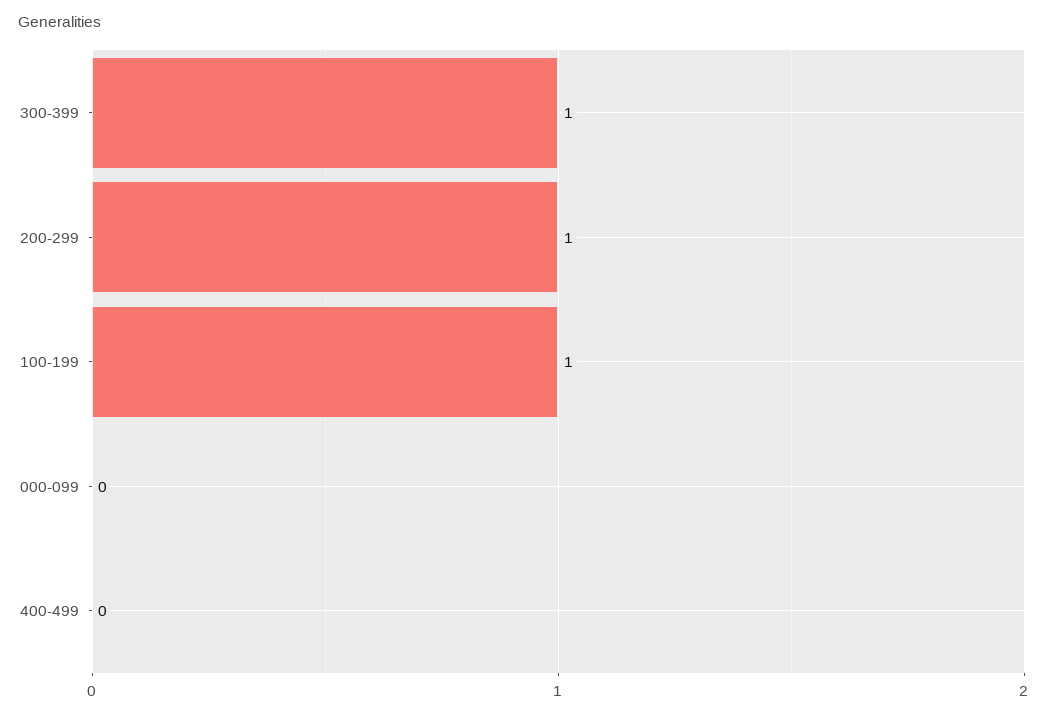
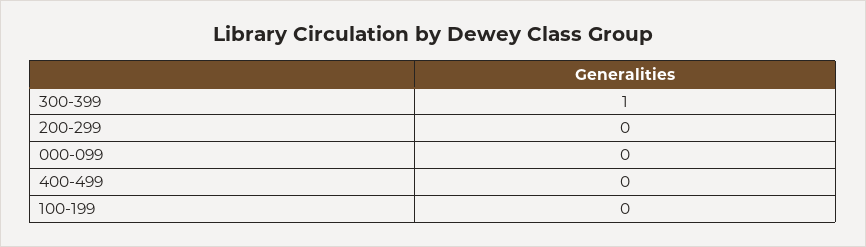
  {
    "300-399": 1,
-   "200-299": 1,
+   "200-299": 0,
-   "100-199": 1,
+   "100-199": 0,
    "000-099": 0,
    "400-499": 0
  }

